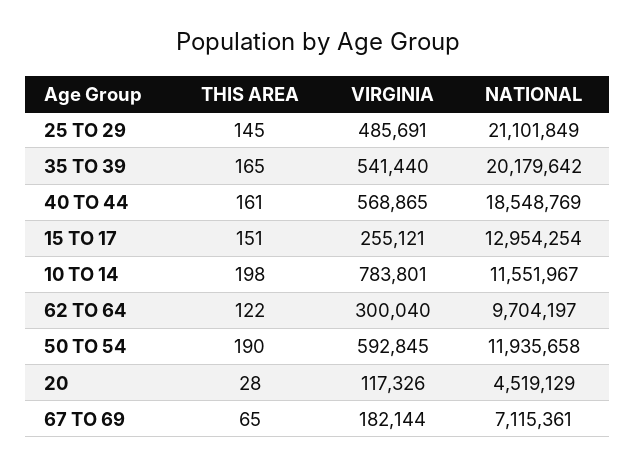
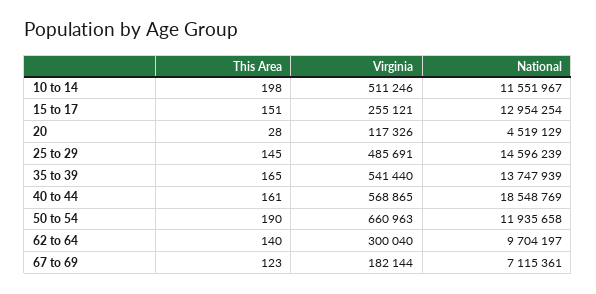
  {
    "THIS AREA": {
      "25 TO 29": 145,
      "35 TO 39": 165,
      "40 TO 44": 161,
      "15 TO 17": 151,
      "10 TO 14": 198,
-     "62 TO 64": 122,
+     "62 TO 64": 140,
      "50 TO 54": 190,
      "20": 28,
-     "67 TO 69": 65
+     "67 TO 69": 123
    },
    "VIRGINIA": {
      "25 TO 29": 485691,
      "35 TO 39": 541440,
      "40 TO 44": 568865,
      "15 TO 17": 255121,
-     "10 TO 14": 783801,
+     "10 TO 14": 511246,
      "62 TO 64": 300040,
-     "50 TO 54": 592845,
+     "50 TO 54": 660963,
      "20": 117326,
      "67 TO 69": 182144
    },
    "NATIONAL": {
-     "25 TO 29": 21101849,
+     "25 TO 29": 14596239,
-     "35 TO 39": 20179642,
+     "35 TO 39": 13747939,
      "40 TO 44": 18548769,
      "15 TO 17": 12954254,
      "10 TO 14": 11551967,
      "62 TO 64": 9704197,
      "50 TO 54": 11935658,
      "20": 4519129,
      "67 TO 69": 7115361
    }
  }

